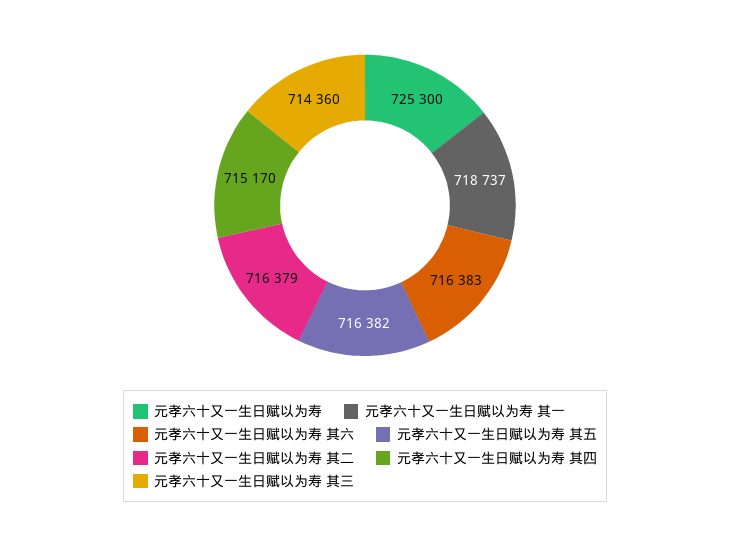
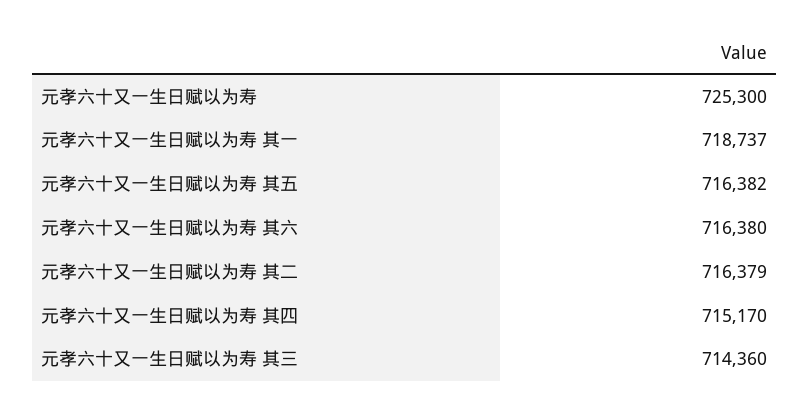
  {
    "元孝六十又一生日赋以为寿": 725300,
    "元孝六十又一生日赋以为寿 其一": 718737,
-   "元孝六十又一生日赋以为寿 其六": 716383,
+   "元孝六十又一生日赋以为寿 其六": 716380,
    "元孝六十又一生日赋以为寿 其五": 716382,
    "元孝六十又一生日赋以为寿 其二": 716379,
    "元孝六十又一生日赋以为寿 其四": 715170,
    "元孝六十又一生日赋以为寿 其三": 714360
  }

